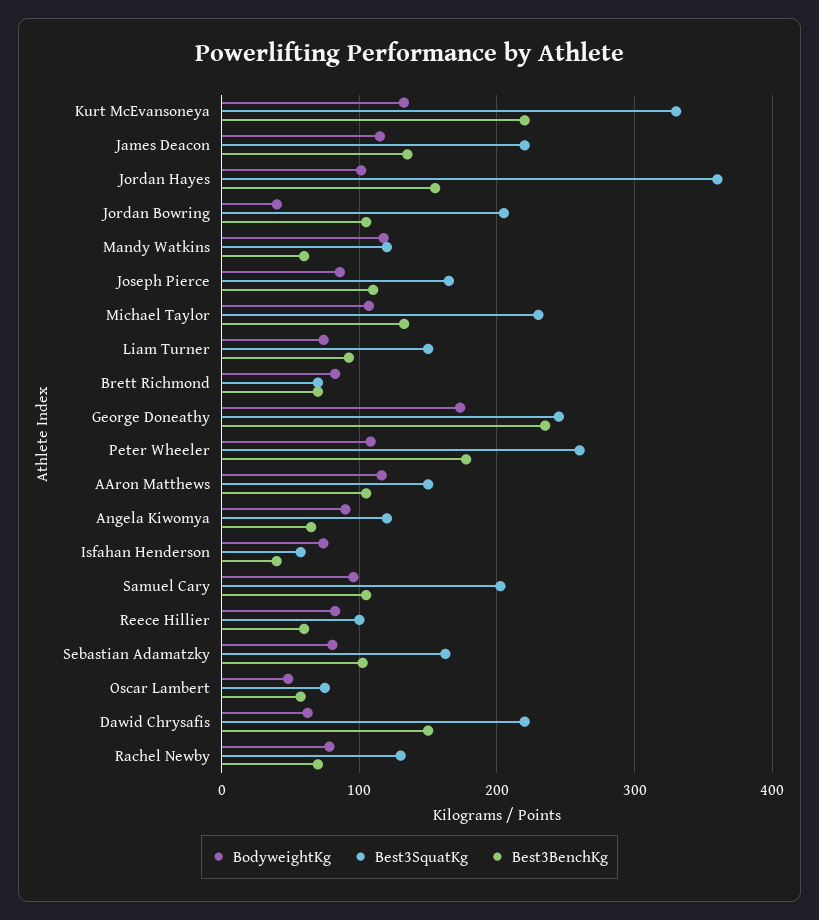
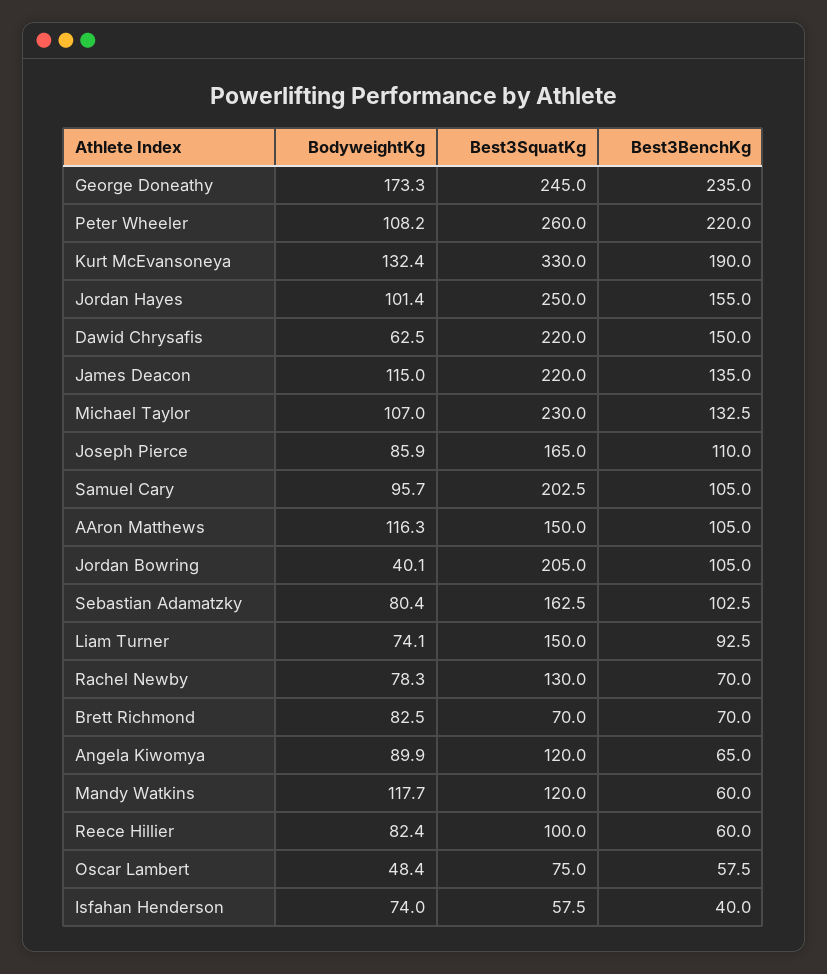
  {
    "BodyweightKg": {
      "Kurt McEvansoneya": 132.4,
      "James Deacon": 115,
      "Jordan Hayes": 101.4,
      "Jordan Bowring": 40.1,
      "Mandy Watkins": 117.7,
      "Joseph Pierce": 85.9,
      "Michael Taylor": 107,
      "Liam Turner": 74.1,
      "Brett Richmond": 82.5,
      "George Doneathy": 173.3,
      "Peter Wheeler": 108.2,
      "AAron Matthews": 116.3,
      "Angela Kiwomya": 89.9,
      "Isfahan Henderson": 74,
      "Samuel Cary": 95.7,
      "Reece Hillier": 82.4,
      "Sebastian Adamatzky": 80.4,
      "Oscar Lambert": 48.4,
      "Dawid Chrysafis": 62.5,
      "Rachel Newby": 78.3
    },
    "Best3SquatKg": {
      "Kurt McEvansoneya": 330,
      "James Deacon": 220,
-     "Jordan Hayes": 360,
+     "Jordan Hayes": 250,
      "Jordan Bowring": 205,
      "Mandy Watkins": 120,
      "Joseph Pierce": 165,
      "Michael Taylor": 230,
      "Liam Turner": 150,
      "Brett Richmond": 70,
      "George Doneathy": 245,
      "Peter Wheeler": 260,
      "AAron Matthews": 150,
      "Angela Kiwomya": 120,
      "Isfahan Henderson": 57.5,
      "Samuel Cary": 202.5,
      "Reece Hillier": 100,
      "Sebastian Adamatzky": 162.5,
      "Oscar Lambert": 75,
      "Dawid Chrysafis": 220,
      "Rachel Newby": 130
    },
    "Best3BenchKg": {
-     "Kurt McEvansoneya": 220,
+     "Kurt McEvansoneya": 190,
      "James Deacon": 135,
      "Jordan Hayes": 155,
      "Jordan Bowring": 105,
      "Mandy Watkins": 60,
      "Joseph Pierce": 110,
      "Michael Taylor": 132.5,
      "Liam Turner": 92.5,
      "Brett Richmond": 70,
      "George Doneathy": 235,
-     "Peter Wheeler": 180,
+     "Peter Wheeler": 220,
      "AAron Matthews": 105,
      "Angela Kiwomya": 65,
      "Isfahan Henderson": 40,
      "Samuel Cary": 105,
      "Reece Hillier": 60,
      "Sebastian Adamatzky": 102.5,
      "Oscar Lambert": 57.5,
      "Dawid Chrysafis": 150,
      "Rachel Newby": 70
    }
  }

